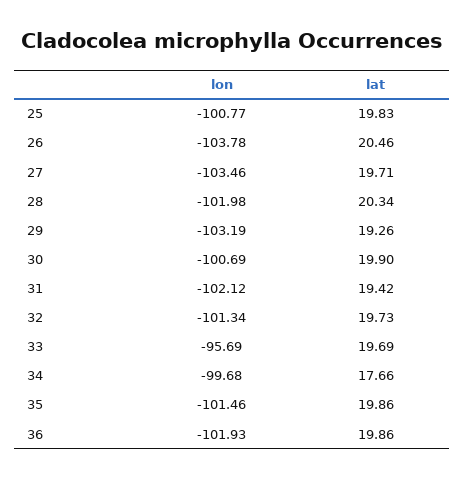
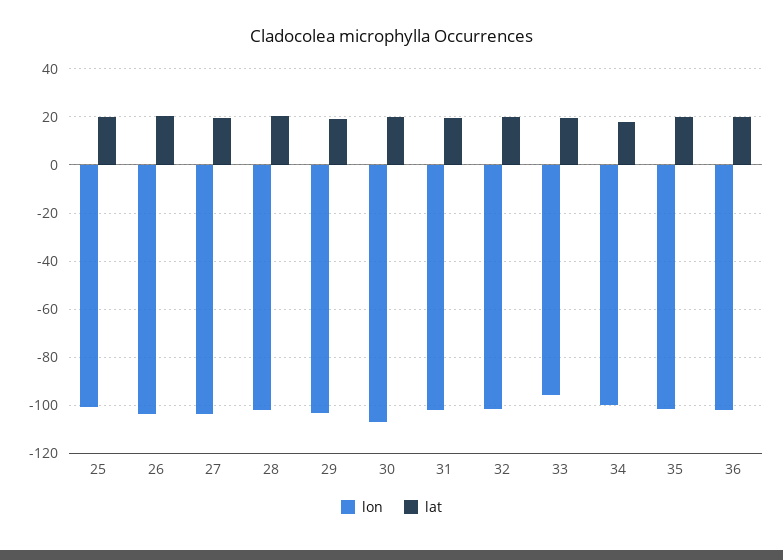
  {
    "lon": {
      "25": -100.77,
      "26": -103.78,
      "27": -103.46,
      "28": -101.98,
      "29": -103.19,
-     "30": -100.69,
+     "30": -107.5,
      "31": -102.12,
      "32": -101.34,
      "33": -95.69,
      "34": -99.68,
      "35": -101.46,
      "36": -101.93
    },
    "lat": {
      "25": 19.83,
      "26": 20.46,
      "27": 19.71,
      "28": 20.34,
      "29": 19.26,
      "30": 19.9,
      "31": 19.42,
      "32": 19.73,
      "33": 19.69,
      "34": 17.66,
      "35": 19.86,
      "36": 19.86
    }
  }

